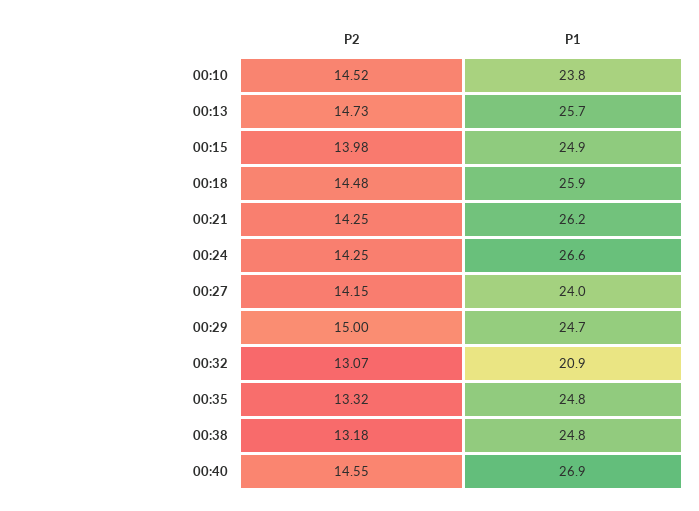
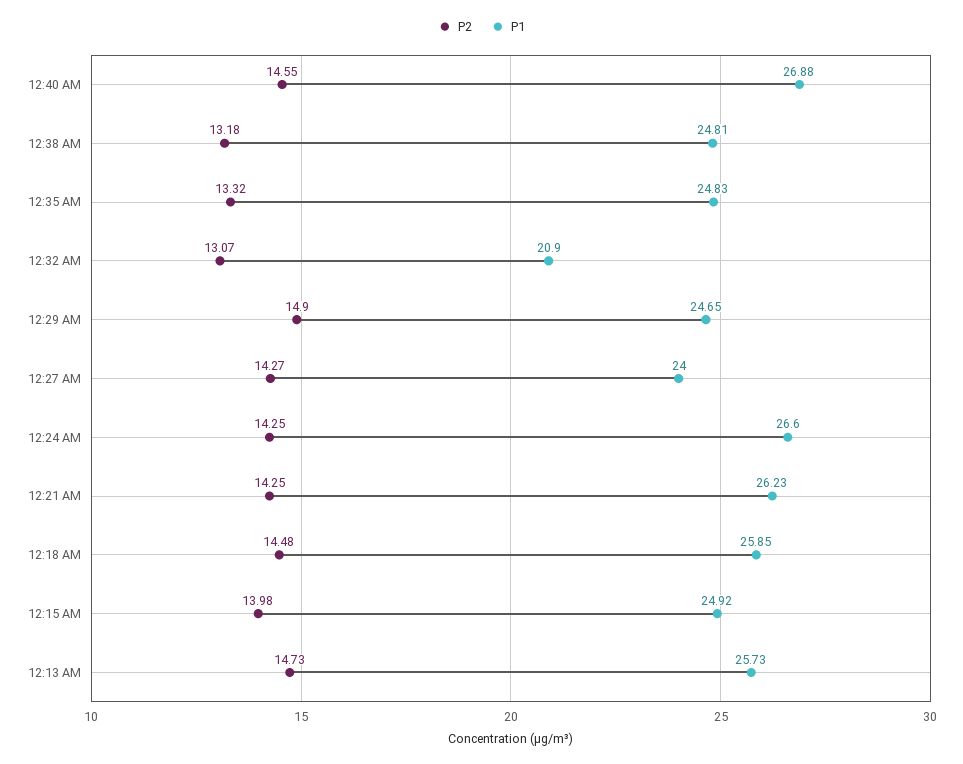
  {
    "P2": {
-     "00:10": 14.52,
      "00:13": 14.73,
      "00:15": 13.98,
      "00:18": 14.48,
      "00:21": 14.25,
      "00:24": 14.25,
-     "00:27": 14.15,
+     "00:27": 14.27,
-     "00:29": 15,
+     "00:29": 14.9,
      "00:32": 13.07,
      "00:35": 13.32,
      "00:38": 13.18,
      "00:40": 14.55
    },
    "P1": {
-     "00:10": 23.8,
      "00:13": 25.73,
      "00:15": 24.92,
      "00:18": 25.85,
      "00:21": 26.23,
      "00:24": 26.6,
      "00:27": 24,
      "00:29": 24.65,
      "00:32": 20.9,
      "00:35": 24.83,
      "00:38": 24.81,
      "00:40": 26.88
    }
  }

